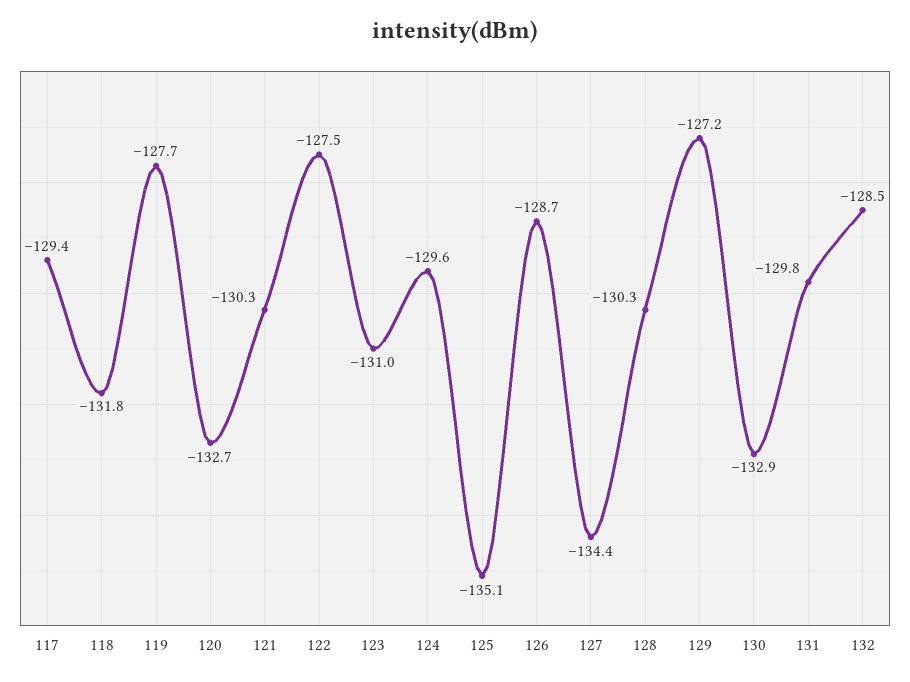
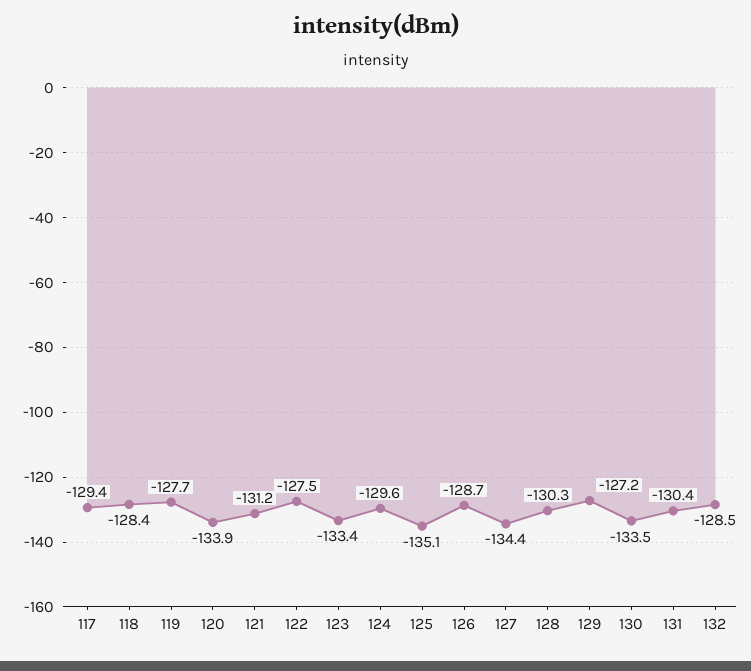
  {
    "117": -129.4,
-   "118": -131.8,
+   "118": -128.4,
    "119": -127.7,
-   "120": -132.7,
+   "120": -133.9,
-   "121": -130.3,
+   "121": -131.2,
    "122": -127.5,
-   "123": -131,
+   "123": -133.4,
    "124": -129.6,
    "125": -135.1,
    "126": -128.7,
    "127": -134.4,
    "128": -130.3,
    "129": -127.2,
-   "130": -132.9,
+   "130": -133.5,
-   "131": -129.8,
+   "131": -130.4,
    "132": -128.5
  }

